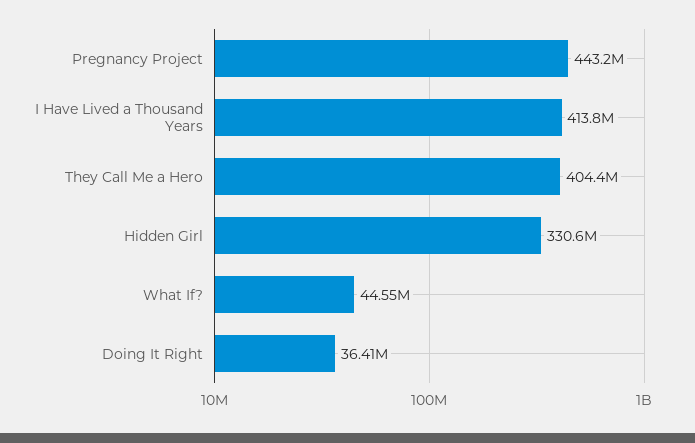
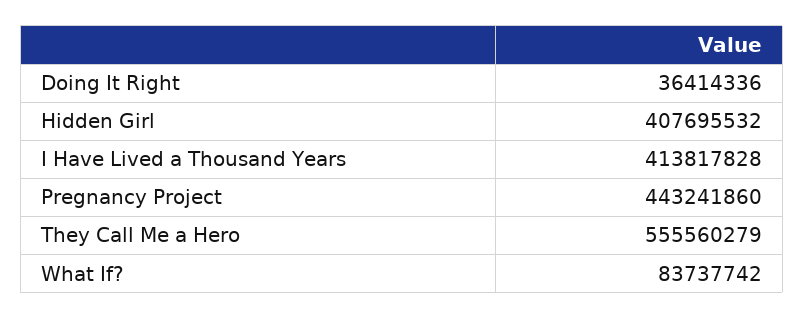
  {
    "Pregnancy Project": 443241860,
    "I Have Lived a Thousand Years": 413817828,
-   "They Call Me a Hero": 404400000,
+   "They Call Me a Hero": 555560279,
-   "Hidden Girl": 330600000,
+   "Hidden Girl": 407695532,
-   "What If?": 44550000,
+   "What If?": 83737742,
    "Doing It Right": 36414336
  }

